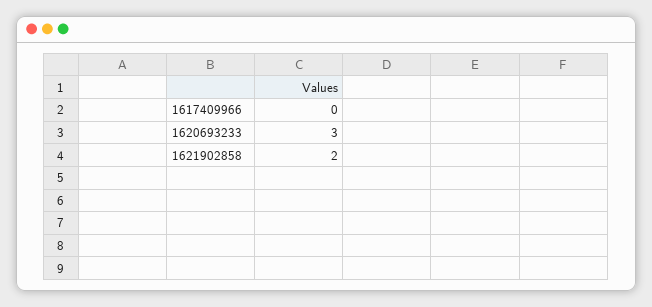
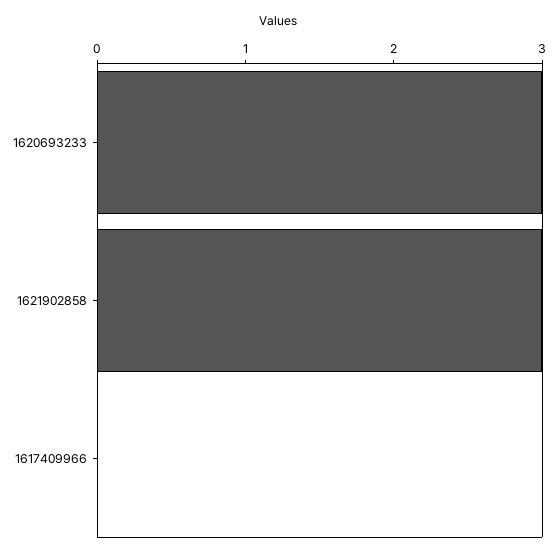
  {
    "1617409966": 0,
    "1620693233": 3,
-   "1621902858": 2
+   "1621902858": 3
  }

